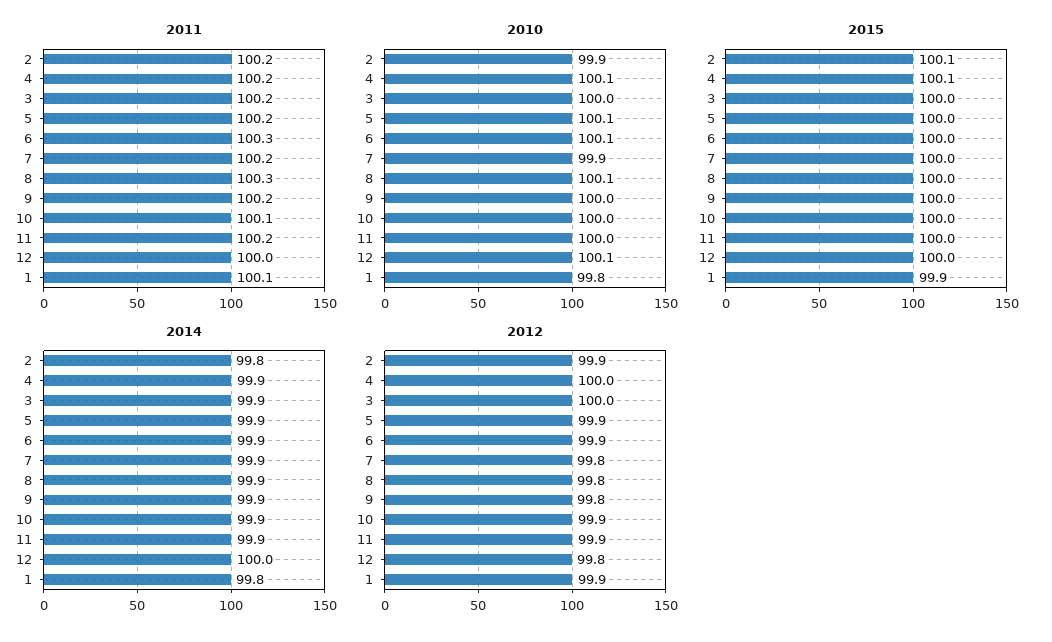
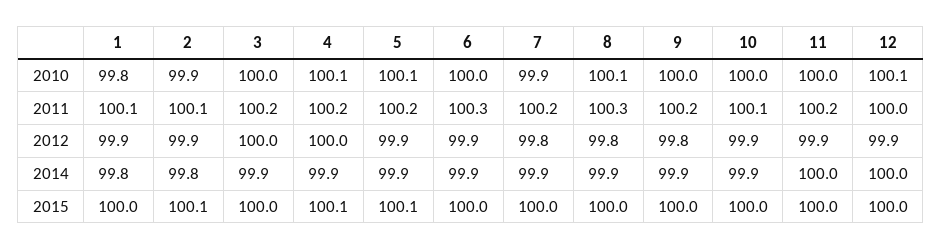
  {
    "2011": {
-     "2": 100.2,
+     "2": 100.1,
      "4": 100.2,
      "3": 100.2,
      "5": 100.2,
      "6": 100.3,
      "7": 100.2,
      "8": 100.3,
      "9": 100.2,
      "10": 100.1,
      "11": 100.2,
      "12": 100,
      "1": 100.1
    },
    "2010": {
      "2": 99.9,
      "4": 100.1,
      "3": 100,
      "5": 100.1,
-     "6": 100.1,
+     "6": 100,
      "7": 99.9,
      "8": 100.1,
      "9": 100,
      "10": 100,
      "11": 100,
      "12": 100.1,
      "1": 99.8
    },
    "2015": {
      "2": 100.1,
      "4": 100.1,
      "3": 100,
-     "5": 100,
+     "5": 100.1,
      "6": 100,
      "7": 100,
      "8": 100,
      "9": 100,
      "10": 100,
      "11": 100,
      "12": 100,
-     "1": 99.9
+     "1": 100
    },
    "2014": {
      "2": 99.8,
      "4": 99.9,
      "3": 99.9,
      "5": 99.9,
      "6": 99.9,
      "7": 99.9,
      "8": 99.9,
      "9": 99.9,
      "10": 99.9,
-     "11": 99.9,
+     "11": 100,
      "12": 100,
      "1": 99.8
    },
    "2012": {
      "2": 99.9,
      "4": 100,
      "3": 100,
      "5": 99.9,
      "6": 99.9,
      "7": 99.8,
      "8": 99.8,
      "9": 99.8,
      "10": 99.9,
      "11": 99.9,
-     "12": 99.8,
+     "12": 99.9,
      "1": 99.9
    }
  }

